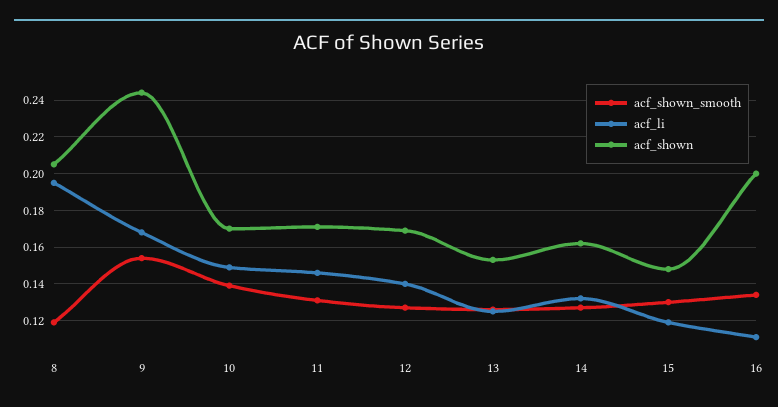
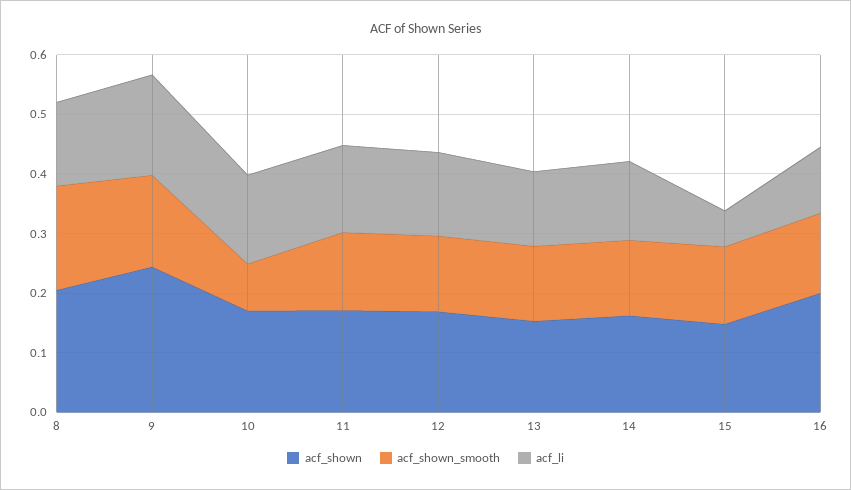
  {
    "acf_shown_smooth": {
-     "8": 0.12,
+     "8": 0.18,
      "9": 0.155,
-     "10": 0.14,
+     "10": 0.08,
      "11": 0.13,
      "12": 0.125,
      "13": 0.125,
      "14": 0.125,
      "15": 0.13,
      "16": 0.135
    },
    "acf_li": {
-     "8": 0.195,
+     "8": 0.14,
      "9": 0.17,
      "10": 0.15,
      "11": 0.145,
      "12": 0.14,
      "13": 0.125,
      "14": 0.13,
-     "15": 0.12,
+     "15": 0.06,
      "16": 0.11
    },
    "acf_shown": {
      "8": 0.205,
      "9": 0.245,
      "10": 0.17,
      "11": 0.17,
      "12": 0.17,
      "13": 0.155,
      "14": 0.16,
      "15": 0.15,
      "16": 0.2
    }
  }

